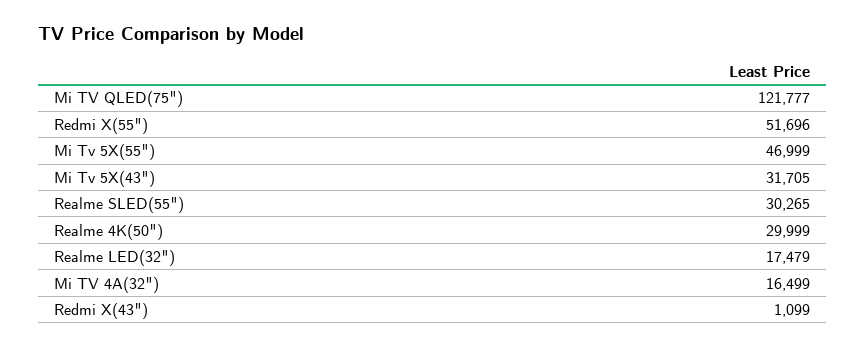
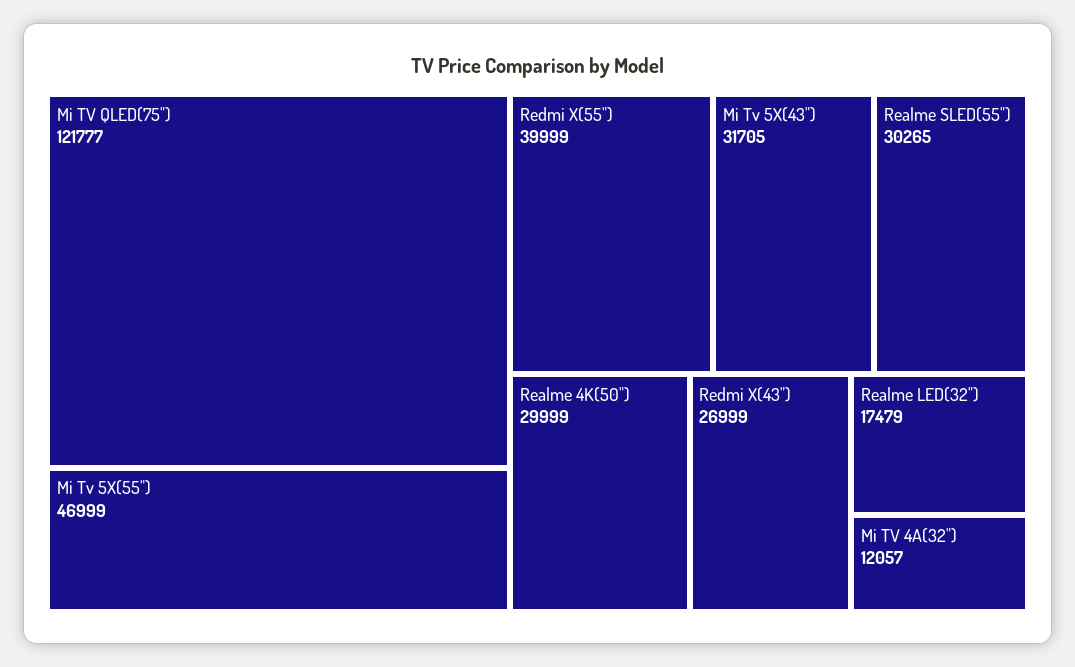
  {
    "Mi TV QLED(75\")": 121777,
-   "Redmi X(55\")": 51696,
+   "Redmi X(55\")": 39999,
    "Mi Tv 5X(55\")": 46999,
    "Mi Tv 5X(43\")": 31705,
    "Realme SLED(55\")": 30265,
    "Realme 4K(50\")": 29999,
    "Realme LED(32\")": 17479,
-   "Mi TV 4A(32\")": 16499,
+   "Mi TV 4A(32\")": 12057,
-   "Redmi X(43\")": 1099
+   "Redmi X(43\")": 26999
  }

